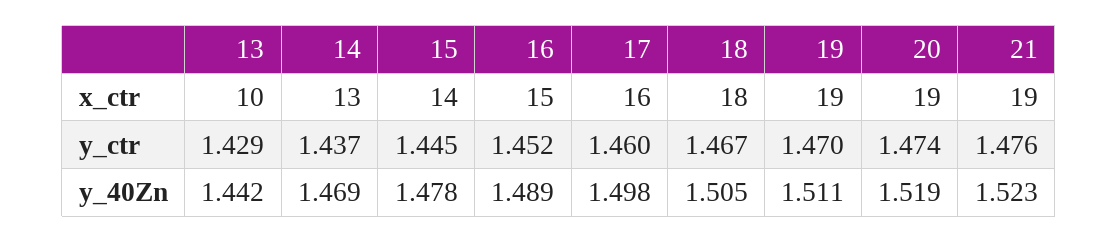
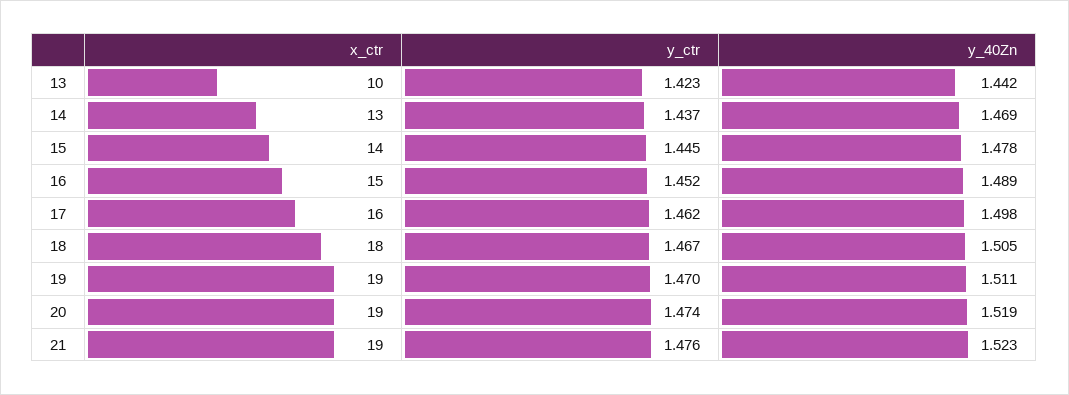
  {
    "13": {
      "x_ctr": 10,
-     "y_ctr": 1.429,
+     "y_ctr": 1.423,
      "y_40Zn": 1.442
    },
    "14": {
      "x_ctr": 13,
      "y_ctr": 1.437,
      "y_40Zn": 1.469
    },
    "15": {
      "x_ctr": 14,
      "y_ctr": 1.445,
      "y_40Zn": 1.478
    },
    "16": {
      "x_ctr": 15,
      "y_ctr": 1.452,
      "y_40Zn": 1.489
    },
    "17": {
      "x_ctr": 16,
-     "y_ctr": 1.46,
+     "y_ctr": 1.462,
      "y_40Zn": 1.498
    },
    "18": {
      "x_ctr": 18,
      "y_ctr": 1.467,
      "y_40Zn": 1.505
    },
    "19": {
      "x_ctr": 19,
      "y_ctr": 1.47,
      "y_40Zn": 1.511
    },
    "20": {
      "x_ctr": 19,
      "y_ctr": 1.474,
      "y_40Zn": 1.519
    },
    "21": {
      "x_ctr": 19,
      "y_ctr": 1.476,
      "y_40Zn": 1.523
    }
  }

